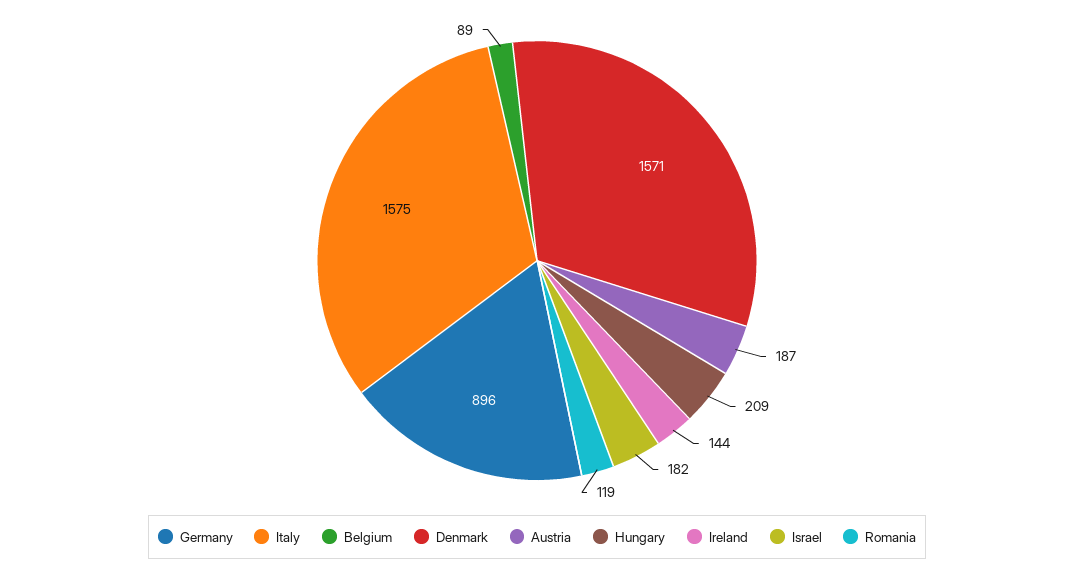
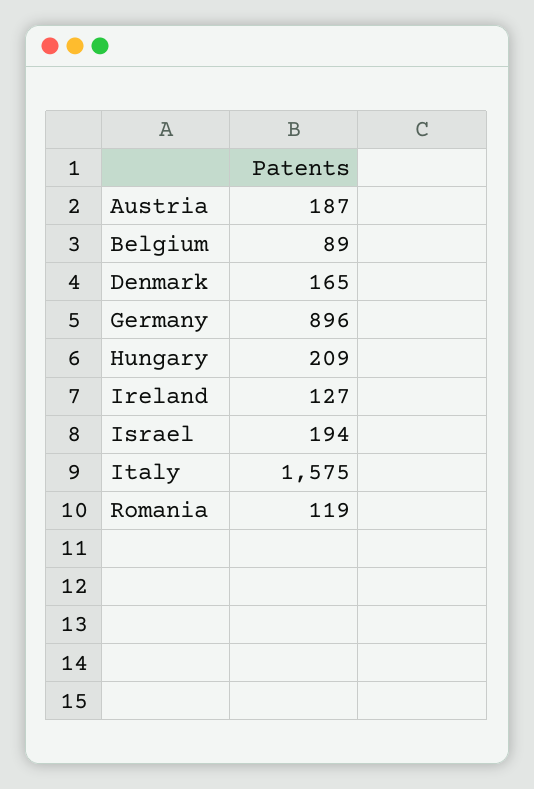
  {
    "Germany": 896,
    "Italy": 1575,
    "Belgium": 89,
-   "Denmark": 1571,
+   "Denmark": 165,
    "Austria": 187,
    "Hungary": 209,
-   "Ireland": 144,
+   "Ireland": 127,
-   "Israel": 182,
+   "Israel": 194,
    "Romania": 119
  }

